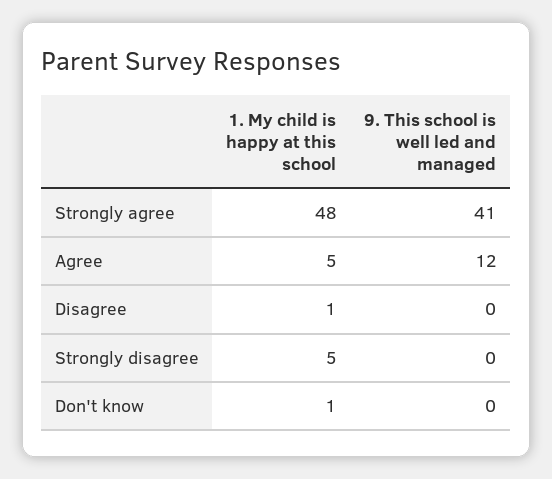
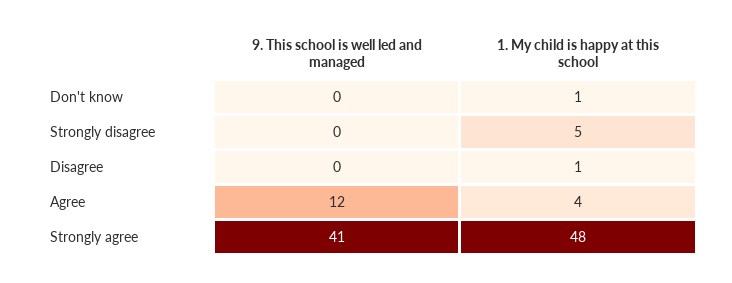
  {
    "1. My child is happy at this school": {
      "Strongly agree": 48,
-     "Agree": 5,
+     "Agree": 4,
      "Disagree": 1,
      "Strongly disagree": 5,
      "Don't know": 1
    },
    "9. This school is well led and managed": {
      "Strongly agree": 41,
      "Agree": 12,
      "Disagree": 0,
      "Strongly disagree": 0,
      "Don't know": 0
    }
  }

